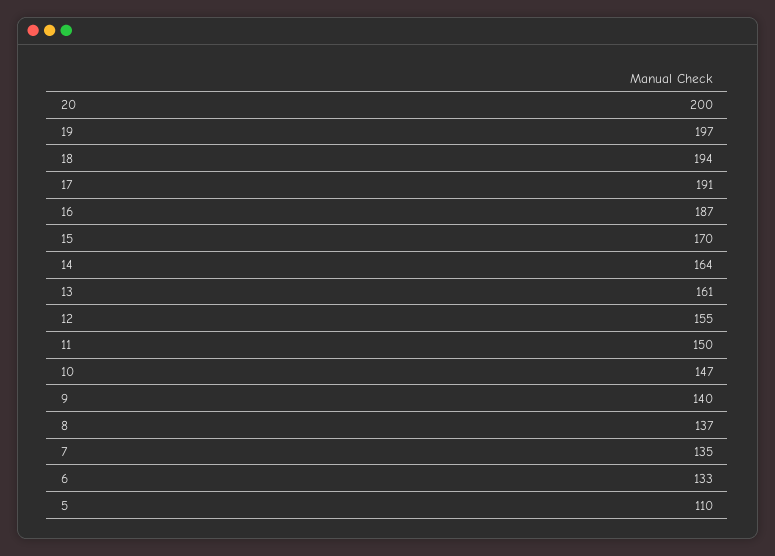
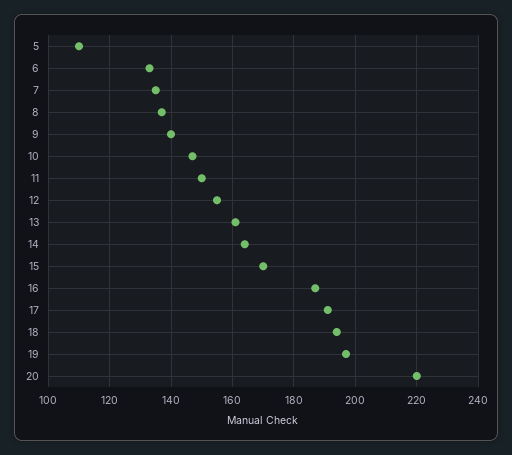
  {
-   "20": 200,
+   "20": 220,
    "19": 197,
    "18": 194,
    "17": 191,
    "16": 187,
    "15": 170,
    "14": 164,
    "13": 161,
    "12": 155,
    "11": 150,
    "10": 147,
    "9": 140,
    "8": 137,
    "7": 135,
    "6": 133,
    "5": 110
  }

